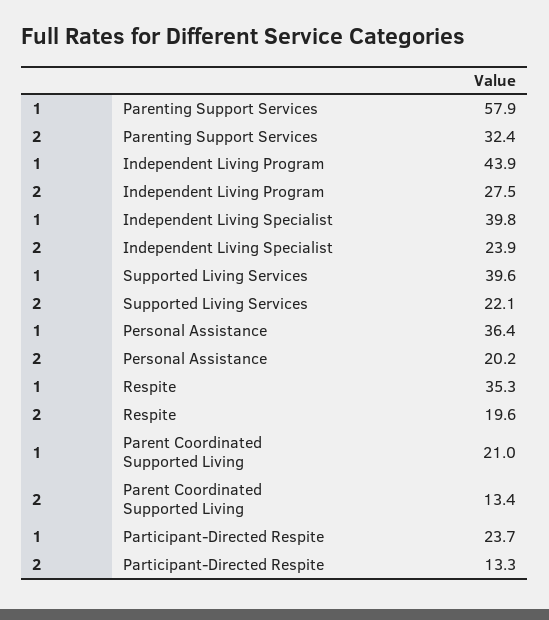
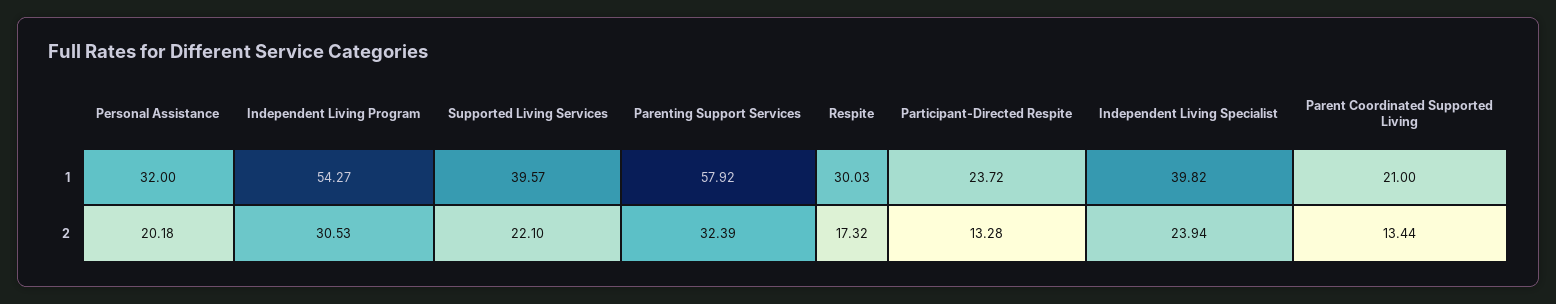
  {
    "1": {
      "Parenting Support Services": 57.92,
-     "Independent Living Program": 43.9,
+     "Independent Living Program": 54.27,
      "Independent Living Specialist": 39.82,
      "Supported Living Services": 39.57,
-     "Personal Assistance": 36.4,
+     "Personal Assistance": 32,
-     "Respite": 35.3,
+     "Respite": 30.03,
      "Parent Coordinated Supported Living": 21,
      "Participant-Directed Respite": 23.72
    },
    "2": {
      "Parenting Support Services": 32.39,
-     "Independent Living Program": 27.5,
+     "Independent Living Program": 30.53,
      "Independent Living Specialist": 23.94,
      "Supported Living Services": 22.1,
      "Personal Assistance": 20.18,
-     "Respite": 19.6,
+     "Respite": 17.32,
      "Parent Coordinated Supported Living": 13.44,
      "Participant-Directed Respite": 13.28
    }
  }

